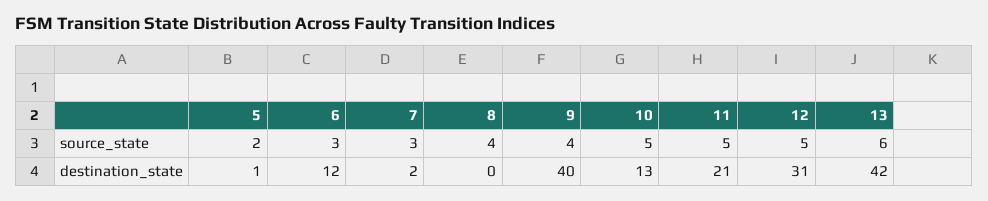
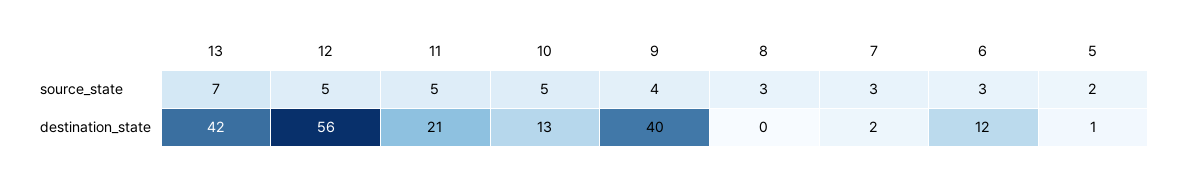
  {
    "5": {
      "source_state": 2,
      "destination_state": 1
    },
    "6": {
      "source_state": 3,
      "destination_state": 12
    },
    "7": {
      "source_state": 3,
      "destination_state": 2
    },
    "8": {
-     "source_state": 4,
+     "source_state": 3,
      "destination_state": 0
    },
    "9": {
      "source_state": 4,
      "destination_state": 40
    },
    "10": {
      "source_state": 5,
      "destination_state": 13
    },
    "11": {
      "source_state": 5,
      "destination_state": 21
    },
    "12": {
      "source_state": 5,
-     "destination_state": 31
+     "destination_state": 56
    },
    "13": {
-     "source_state": 6,
+     "source_state": 7,
      "destination_state": 42
    }
  }

